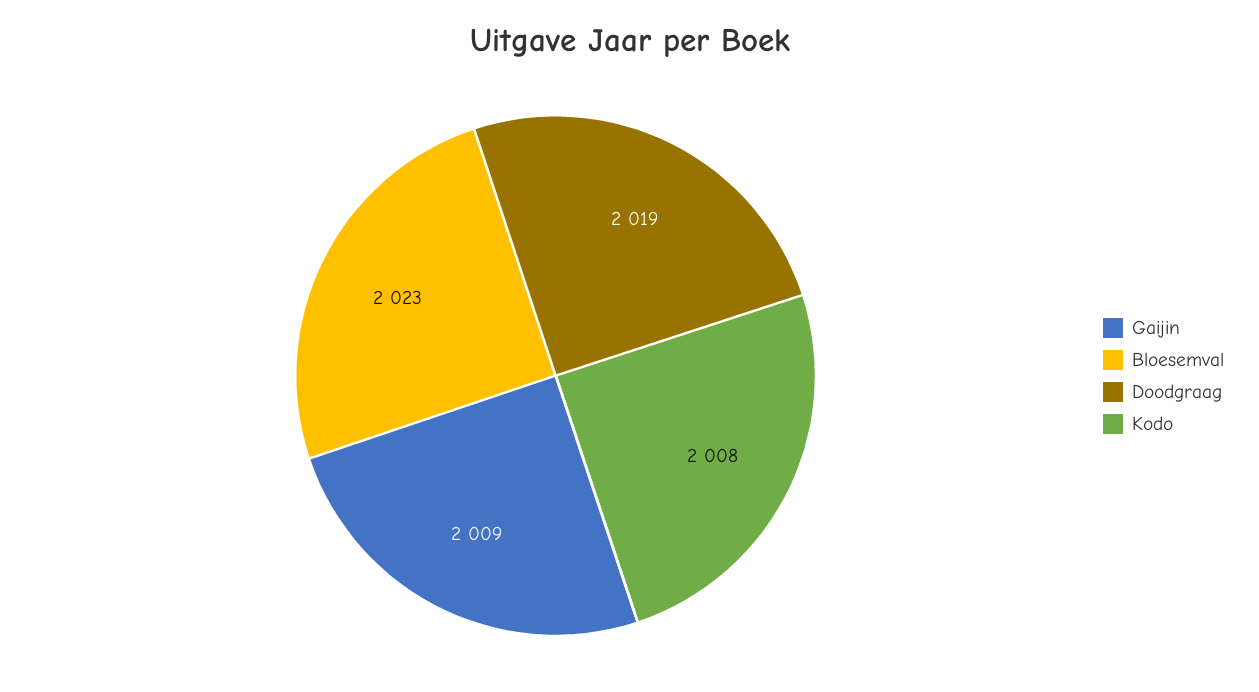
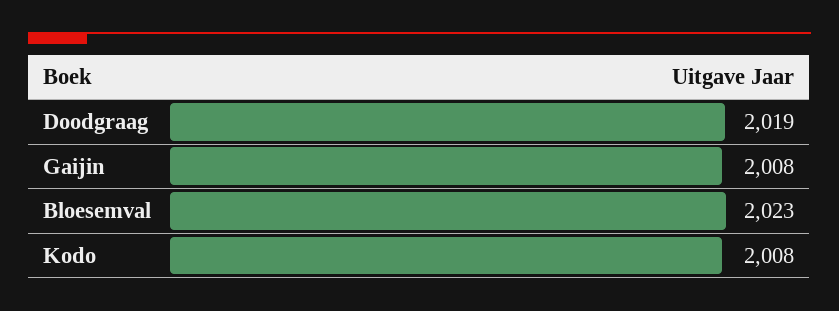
  {
-   "Gaijin": 2009,
+   "Gaijin": 2008,
    "Bloesemval": 2023,
    "Doodgraag": 2019,
    "Kodo": 2008
  }

